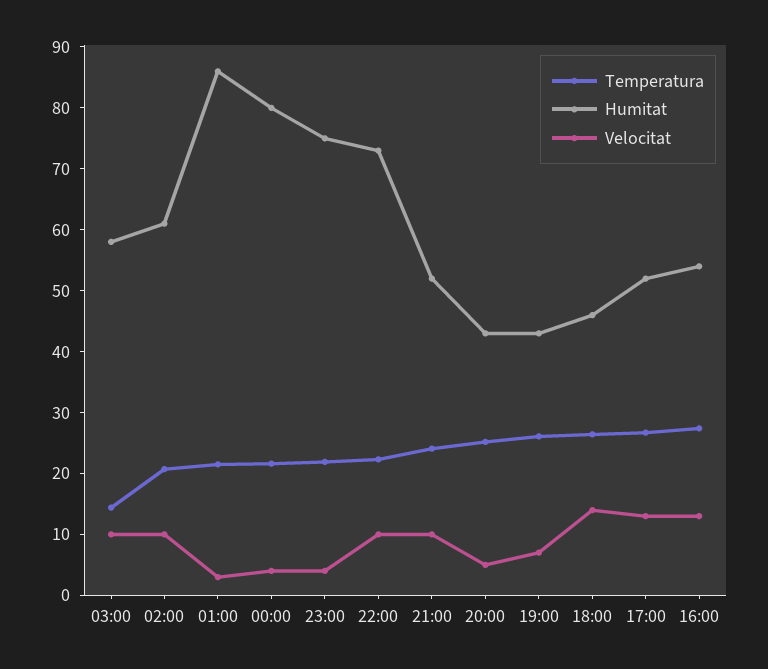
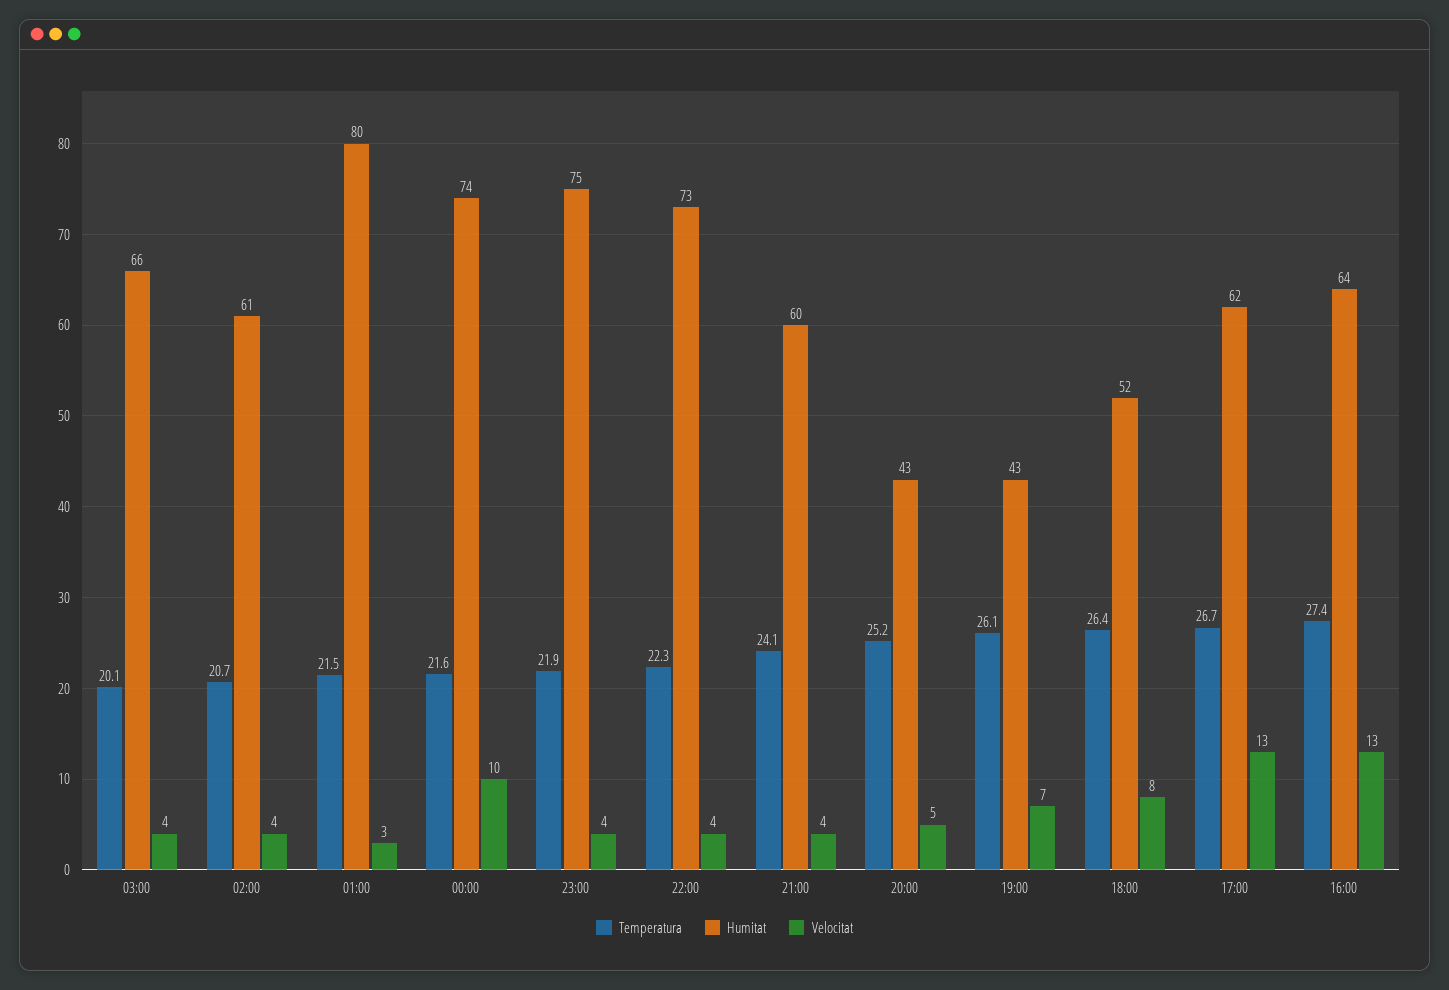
  {
    "Temperatura": {
-     "03:00": 14,
+     "03:00": 20.1,
      "02:00": 20.7,
      "01:00": 21.5,
      "00:00": 21.6,
      "23:00": 21.9,
      "22:00": 22.3,
      "21:00": 24.1,
      "20:00": 25.2,
      "19:00": 26.1,
      "18:00": 26.4,
      "17:00": 26.7,
      "16:00": 27.4
    },
    "Humitat": {
-     "03:00": 58,
+     "03:00": 66,
      "02:00": 61,
-     "01:00": 86,
+     "01:00": 80,
-     "00:00": 80,
+     "00:00": 74,
      "23:00": 75,
      "22:00": 73,
-     "21:00": 52,
+     "21:00": 60,
      "20:00": 43,
      "19:00": 43,
-     "18:00": 46,
+     "18:00": 52,
-     "17:00": 52,
+     "17:00": 62,
-     "16:00": 54
+     "16:00": 64
    },
    "Velocitat": {
-     "03:00": 10,
+     "03:00": 4,
-     "02:00": 10,
+     "02:00": 4,
      "01:00": 3,
-     "00:00": 4,
+     "00:00": 10,
      "23:00": 4,
-     "22:00": 10,
+     "22:00": 4,
-     "21:00": 10,
+     "21:00": 4,
      "20:00": 5,
      "19:00": 7,
-     "18:00": 14,
+     "18:00": 8,
      "17:00": 13,
      "16:00": 13
    }
  }

